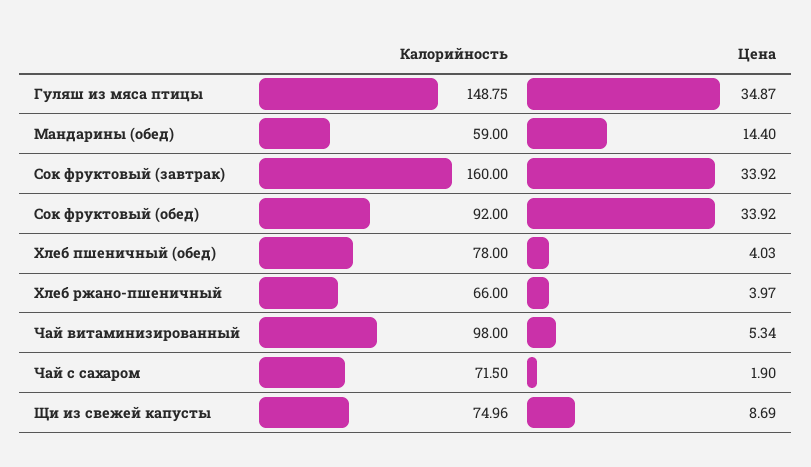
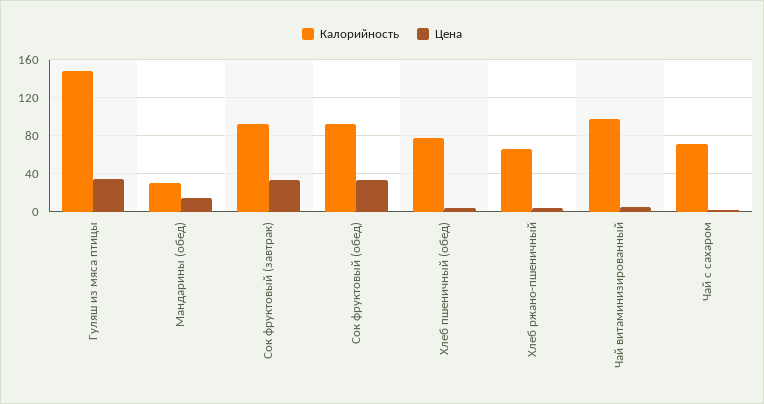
  {
    "Калорийность": {
      "Гуляш из мяса птицы": 148.75,
-     "Мандарины (обед)": 59,
+     "Мандарины (обед)": 30,
-     "Сок фруктовый (завтрак)": 160,
+     "Сок фруктовый (завтрак)": 90,
      "Сок фруктовый (обед)": 92,
      "Хлеб пшеничный (обед)": 78,
      "Хлеб ржано-пшеничный": 66,
      "Чай витаминизированный": 98,
-     "Чай с сахаром": 71.5,
+     "Чай с сахаром": 71.5
-     "Щи из свежей капусты": 74.96
    },
    "Цена": {
      "Гуляш из мяса птицы": 34.87,
      "Мандарины (обед)": 14.4,
      "Сок фруктовый (завтрак)": 33.92,
      "Сок фруктовый (обед)": 33.92,
      "Хлеб пшеничный (обед)": 4.03,
      "Хлеб ржано-пшеничный": 3.97,
      "Чай витаминизированный": 5.34,
-     "Чай с сахаром": 1.9,
+     "Чай с сахаром": 1.9
-     "Щи из свежей капусты": 8.69
    }
  }

